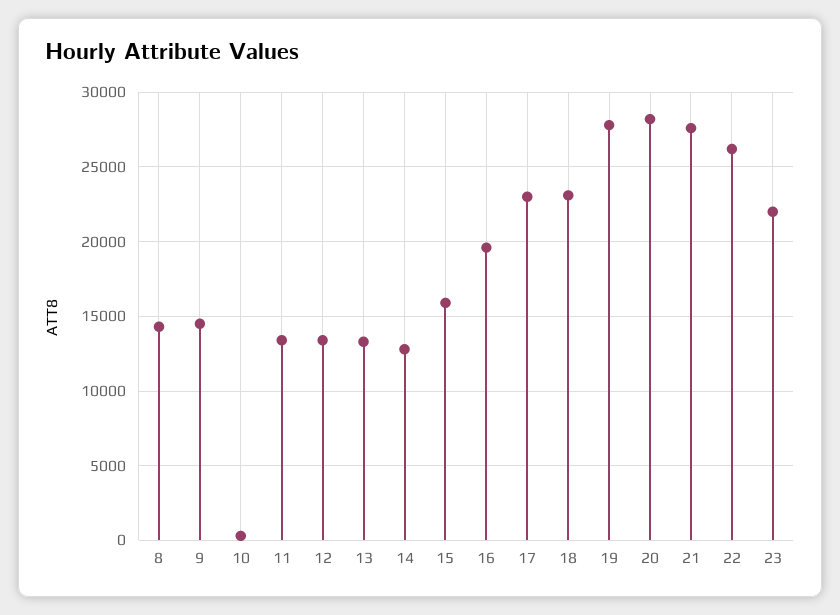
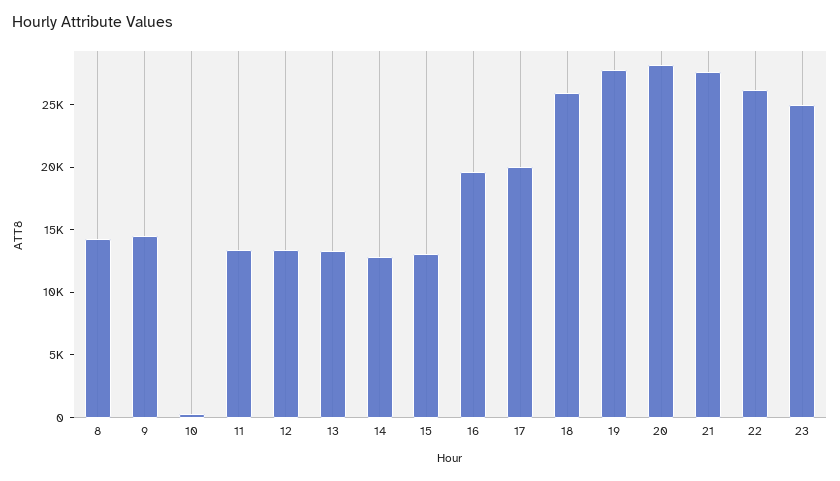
  {
    "8": 14500,
    "9": 14500,
    "10": 500,
    "11": 13500,
    "12": 13500,
    "13": 13500,
    "14": 13000,
-   "15": 16000,
+   "15": 13000,
    "16": 19500,
-   "17": 23000,
+   "17": 20000,
-   "18": 23000,
+   "18": 26000,
    "19": 28000,
    "20": 28000,
    "21": 27500,
    "22": 26000,
-   "23": 22000
+   "23": 25000
  }

